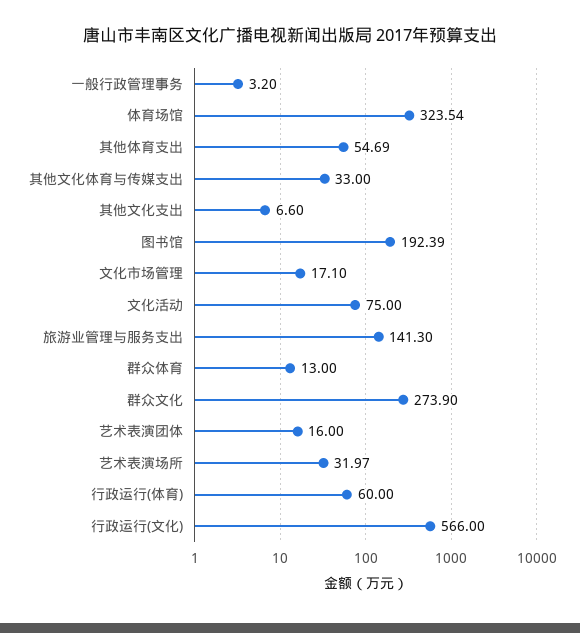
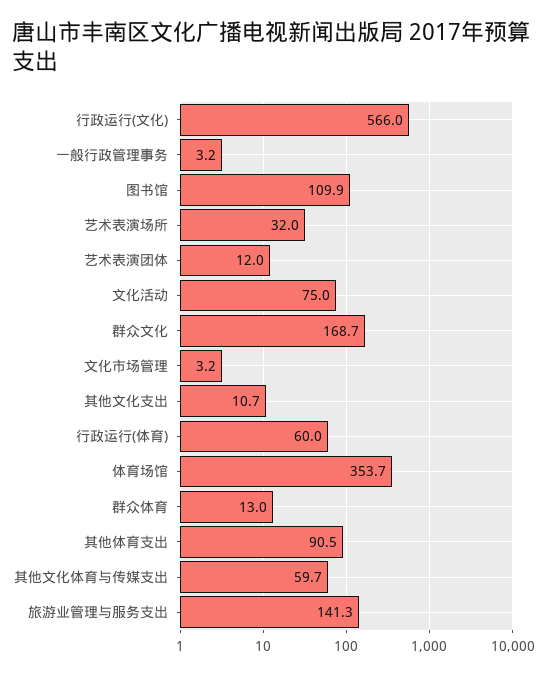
  {
    "一般行政管理事务": 3.2,
-   "体育场馆": 323.54,
+   "体育场馆": 353.7,
-   "其他体育支出": 54.69,
+   "其他体育支出": 90.5,
-   "其他文化体育与传媒支出": 33,
+   "其他文化体育与传媒支出": 59.7,
-   "其他文化支出": 6.6,
+   "其他文化支出": 10.7,
-   "图书馆": 192.39,
+   "图书馆": 109.9,
-   "文化市场管理": 17.1,
+   "文化市场管理": 3.2,
    "文化活动": 75,
    "旅游业管理与服务支出": 141.3,
    "群众体育": 13,
-   "群众文化": 273.9,
+   "群众文化": 168.7,
-   "艺术表演团体": 16,
+   "艺术表演团体": 12,
    "艺术表演场所": 31.97,
    "行政运行(体育)": 60,
    "行政运行(文化)": 566
  }

